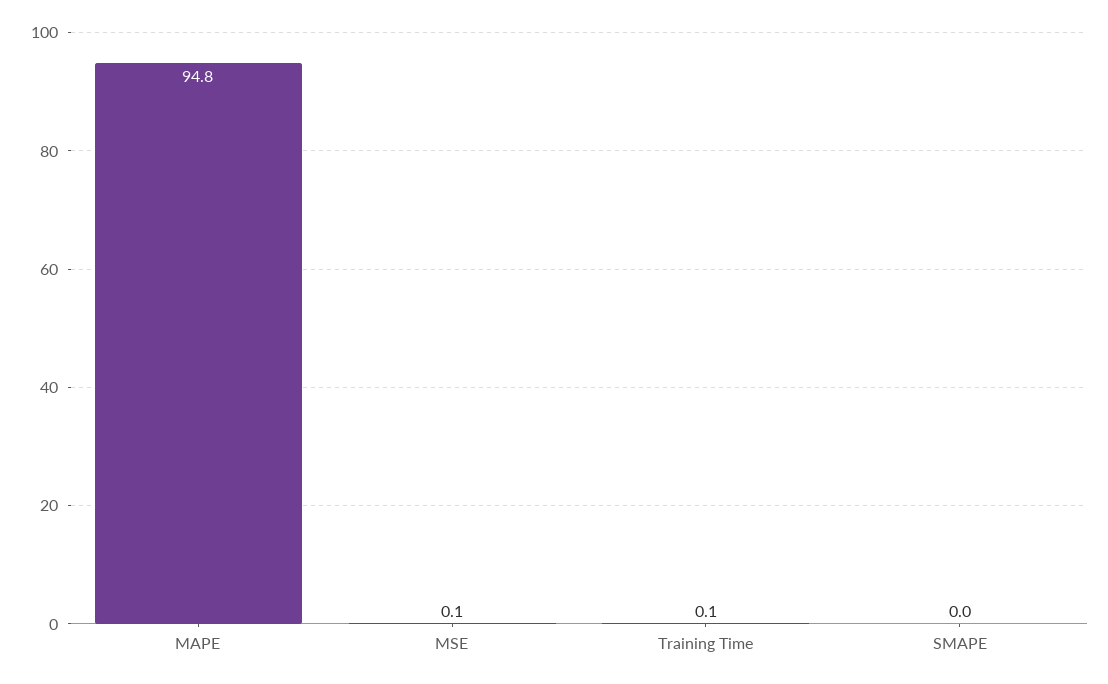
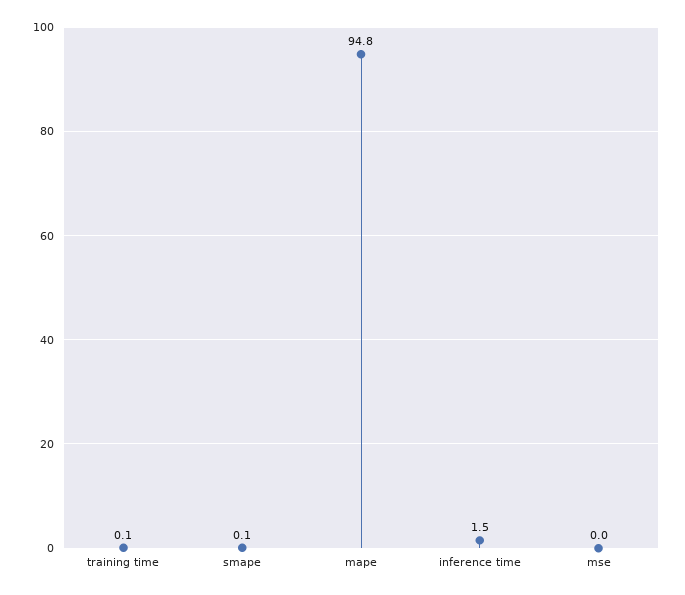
  {
    "MAPE": 94.8,
-   "MSE": 0.1,
+   "MSE": 0,
    "Training Time": 0.1,
-   "SMAPE": 0
+   "SMAPE": 0.1,
+   "inference time": 1.5
  }

